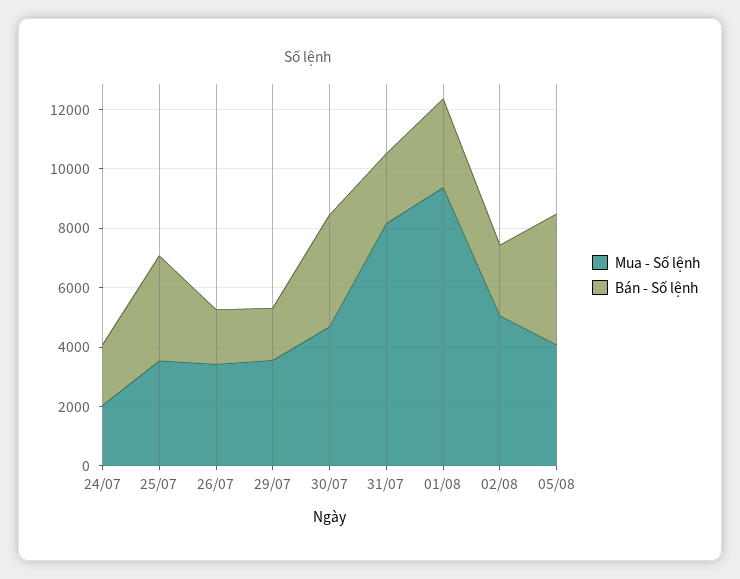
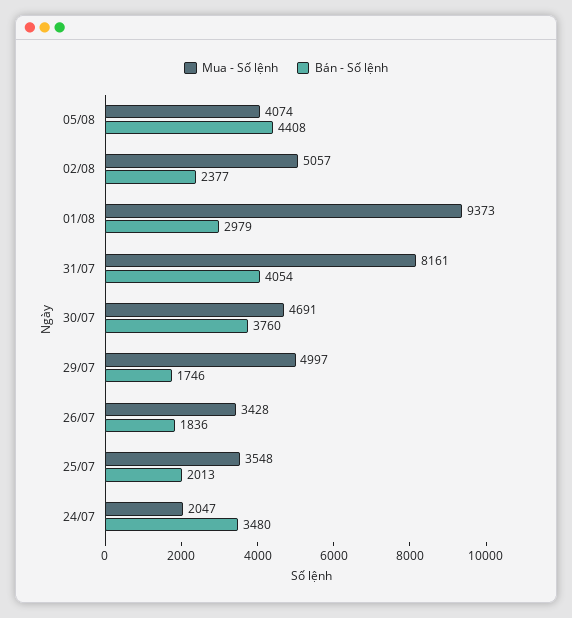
  {
    "Mua - Số lệnh": {
      "24/07": 2047,
      "25/07": 3548,
      "26/07": 3428,
-     "29/07": 3500,
+     "29/07": 4997,
      "30/07": 4691,
      "31/07": 8161,
      "01/08": 9373,
      "02/08": 5057,
      "05/08": 4074
    },
    "Bán - Số lệnh": {
-     "24/07": 2000,
+     "24/07": 3480,
-     "25/07": 3500,
+     "25/07": 2013,
      "26/07": 1836,
      "29/07": 1746,
      "30/07": 3760,
-     "31/07": 2500,
+     "31/07": 4054,
      "01/08": 2979,
      "02/08": 2377,
      "05/08": 4408
    }
  }

